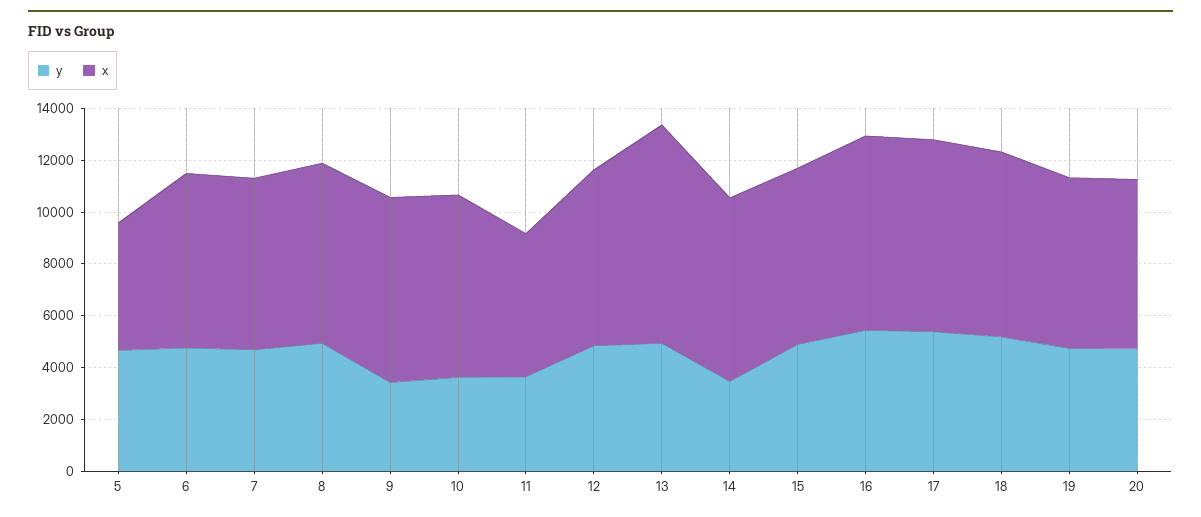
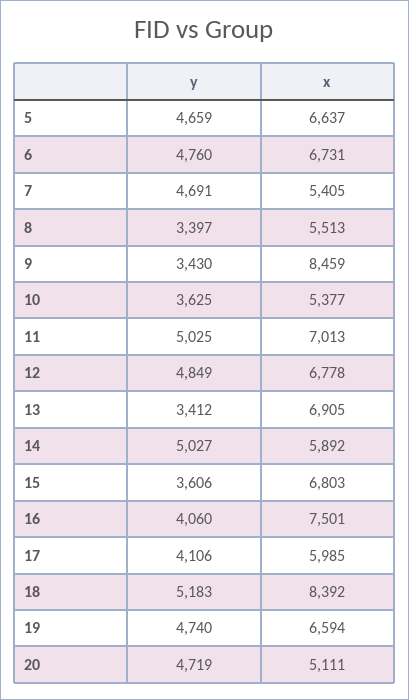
  {
    "y": {
      "5": 4659,
      "6": 4760,
      "7": 4691,
-     "8": 5000,
+     "8": 3397,
      "9": 3430,
      "10": 3625,
-     "11": 3500,
+     "11": 5025,
      "12": 4849,
-     "13": 5000,
+     "13": 3412,
-     "14": 3500,
+     "14": 5027,
-     "15": 5000,
+     "15": 3606,
-     "16": 5500,
+     "16": 4060,
-     "17": 5500,
+     "17": 4106,
      "18": 5183,
      "19": 4740,
      "20": 4719
    },
    "x": {
-     "5": 5000,
+     "5": 6637,
      "6": 6731,
-     "7": 6500,
+     "7": 5405,
-     "8": 7000,
+     "8": 5513,
-     "9": 7000,
+     "9": 8459,
-     "10": 7000,
+     "10": 5377,
-     "11": 5500,
+     "11": 7013,
      "12": 6778,
-     "13": 8500,
+     "13": 6905,
-     "14": 7000,
+     "14": 5892,
      "15": 6803,
      "16": 7501,
-     "17": 7500,
+     "17": 5985,
-     "18": 7000,
+     "18": 8392,
      "19": 6594,
-     "20": 6500
+     "20": 5111
    }
  }

